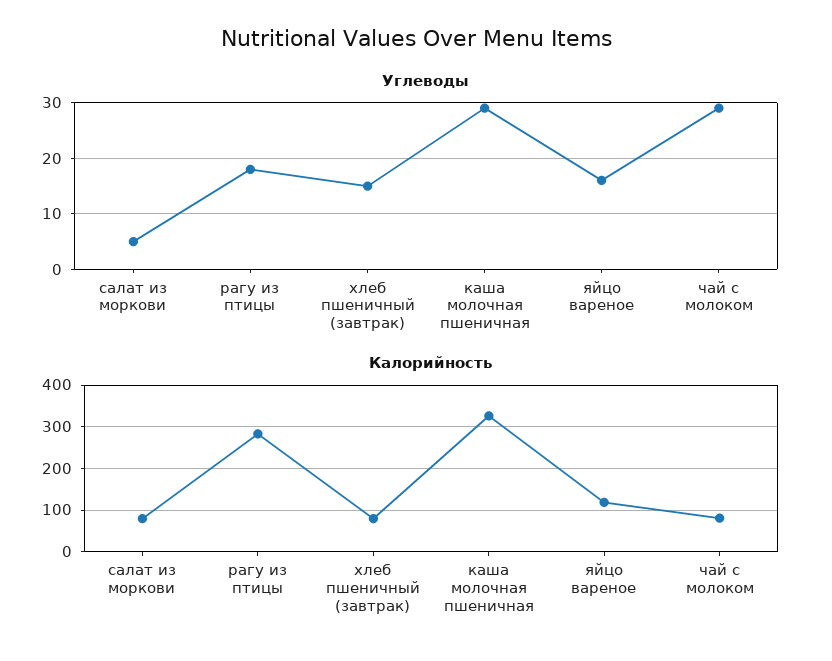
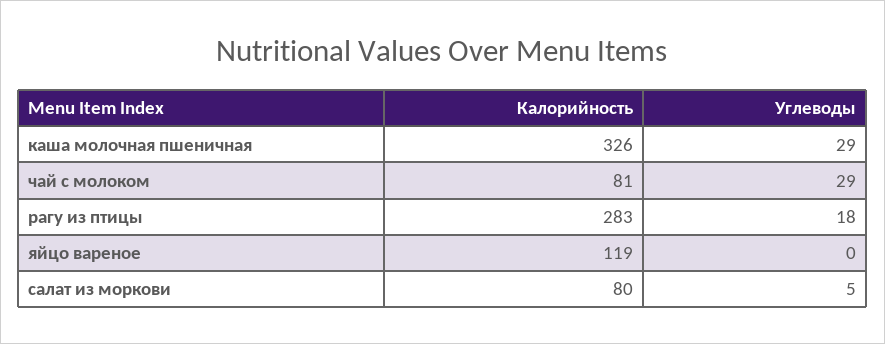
  {
    "Углеводы": {
      "салат из моркови": 5,
      "рагу из птицы": 18,
-     "хлеб пшеничный (завтрак)": 15,
      "каша молочная пшеничная": 29,
-     "яйцо вареное": 15,
+     "яйцо вареное": 0,
      "чай с молоком": 29
    },
    "Калорийность": {
      "салат из моркови": 80,
      "рагу из птицы": 283,
-     "хлеб пшеничный (завтрак)": 80,
      "каша молочная пшеничная": 326,
      "яйцо вареное": 119,
      "чай с молоком": 81
    }
  }

